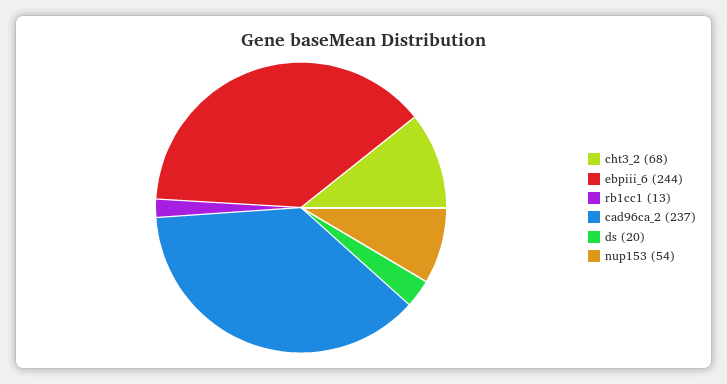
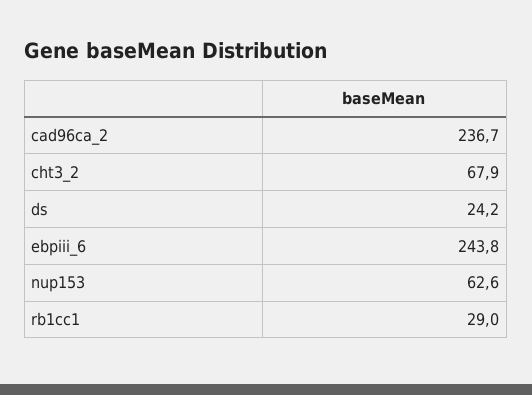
  {
    "cht3_2": 67.9,
    "ebpiii_6": 243.8,
-   "rb1cc1": 13,
+   "rb1cc1": 29,
    "cad96ca_2": 236.7,
-   "ds": 20,
+   "ds": 24.2,
-   "nup153": 54
+   "nup153": 62.6
  }

